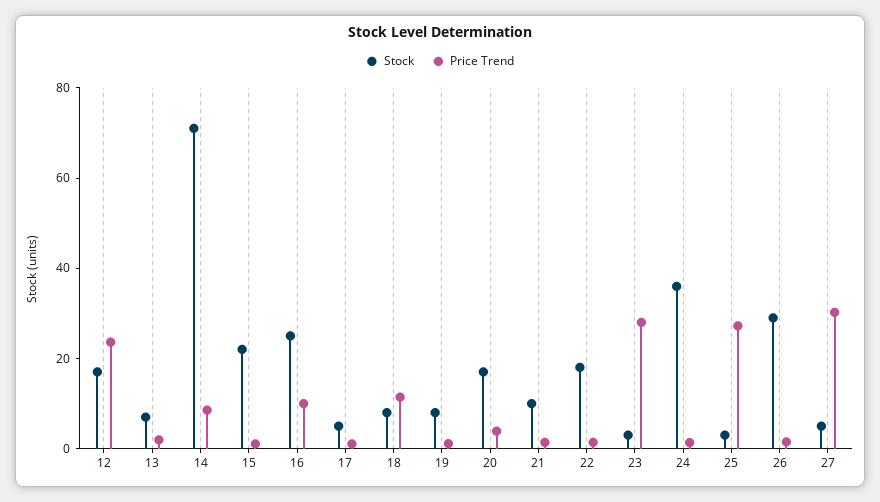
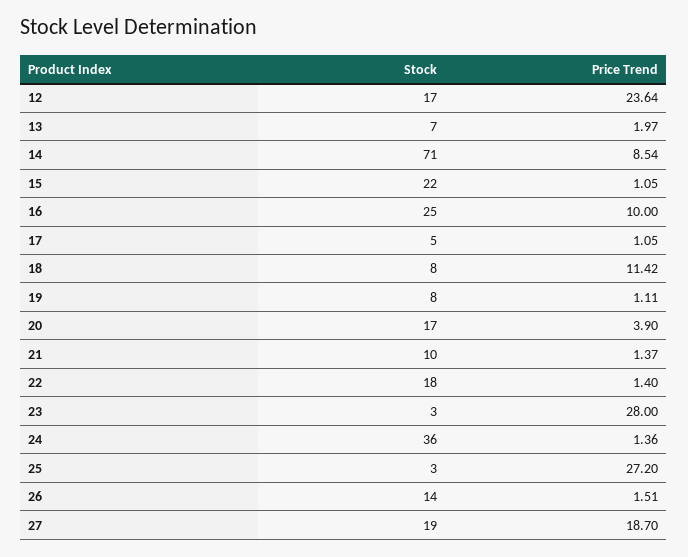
  {
    "Stock": {
      "12": 17,
      "13": 7,
      "14": 71,
      "15": 22,
      "16": 25,
      "17": 5,
      "18": 8,
      "19": 8,
      "20": 17,
      "21": 10,
      "22": 18,
      "23": 3,
      "24": 36,
      "25": 3,
-     "26": 30,
+     "26": 14,
-     "27": 5
+     "27": 19
    },
    "Price Trend": {
      "12": 23.64,
      "13": 1.97,
      "14": 8.54,
      "15": 1.05,
      "16": 10,
      "17": 1.05,
      "18": 11.42,
      "19": 1.11,
      "20": 3.9,
      "21": 1.37,
      "22": 1.4,
      "23": 28,
      "24": 1.36,
      "25": 27.2,
      "26": 1.51,
-     "27": 30
+     "27": 18.7
    }
  }

